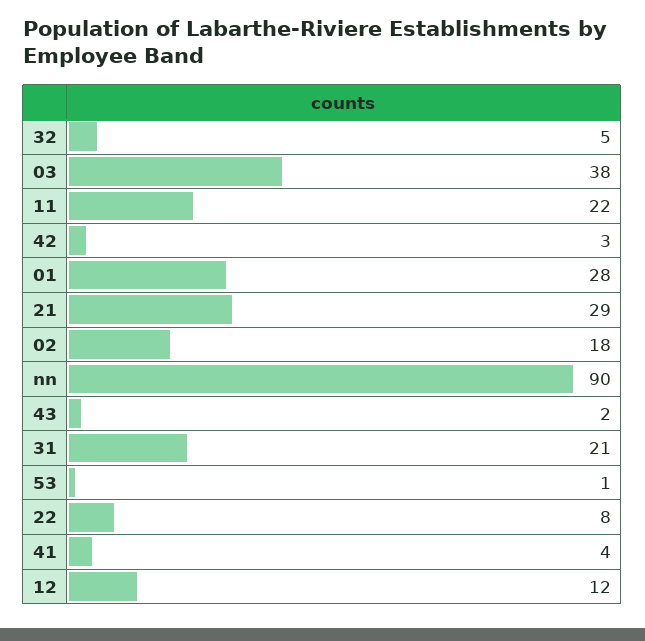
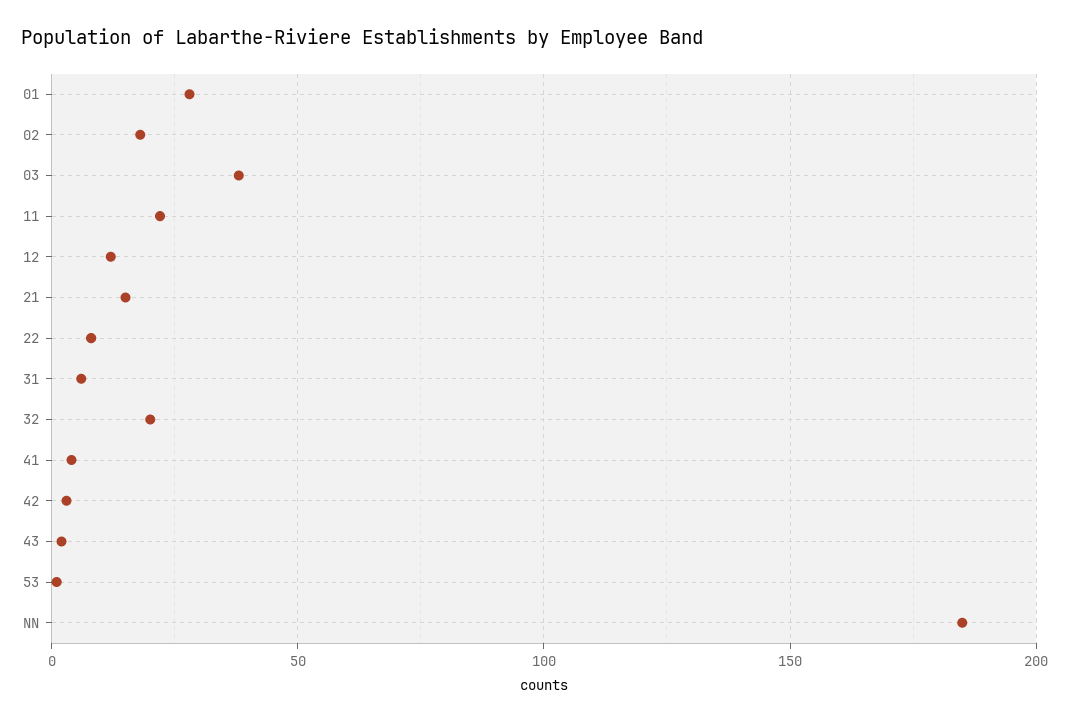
  {
-   "32": 5,
+   "32": 20,
    "03": 38,
    "11": 22,
    "42": 3,
    "01": 28,
-   "21": 29,
+   "21": 15,
    "02": 18,
-   "nn": 90,
+   "nn": 185,
    "43": 2,
-   "31": 21,
+   "31": 5,
    "53": 1,
    "22": 8,
    "41": 4,
    "12": 12
  }

